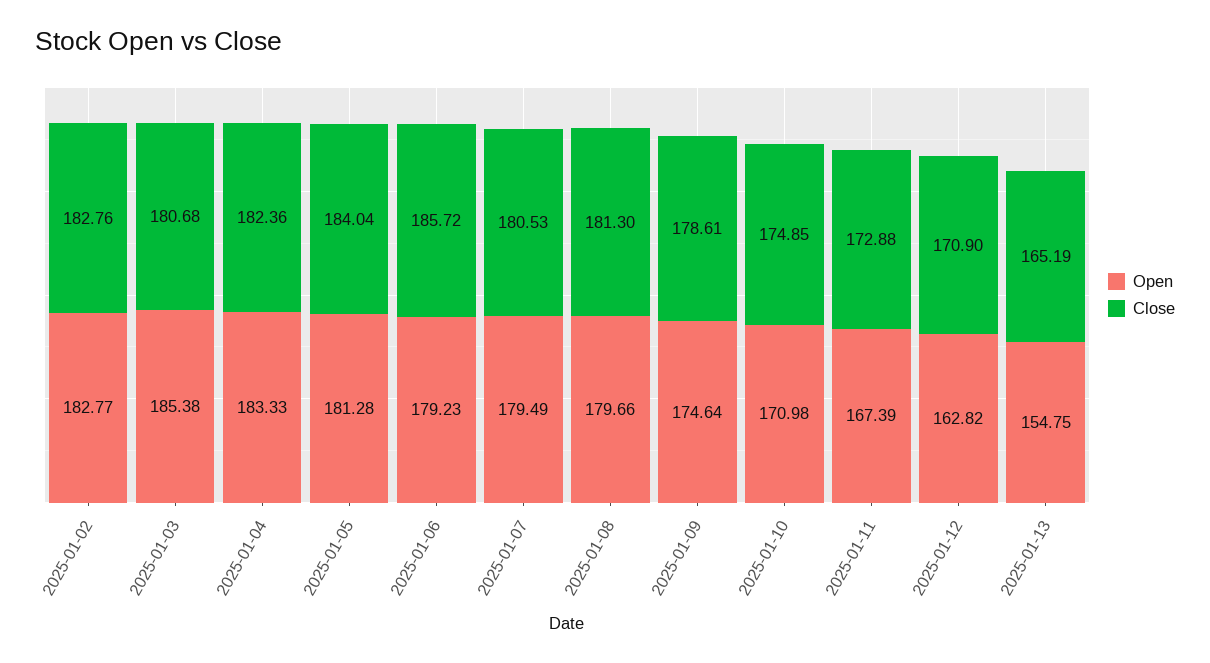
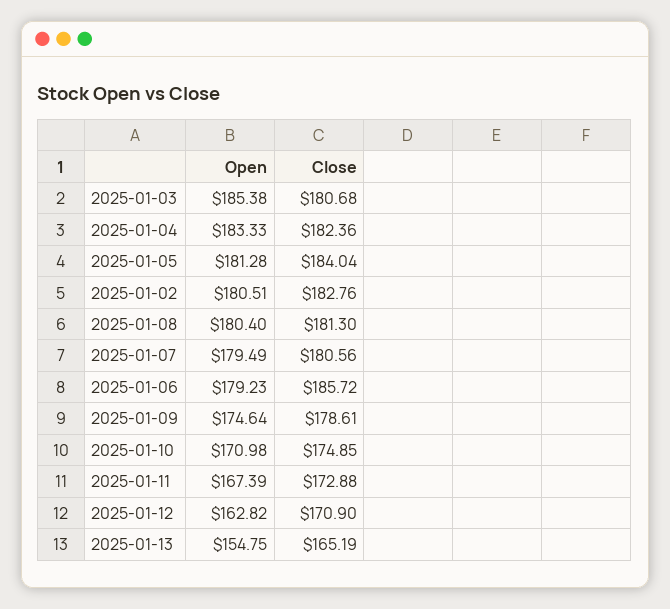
  {
    "Open": {
-     "2025-01-02": 182.77,
+     "2025-01-02": 180.51,
      "2025-01-03": 185.38,
      "2025-01-04": 183.33,
      "2025-01-05": 181.28,
      "2025-01-06": 179.23,
      "2025-01-07": 179.49,
-     "2025-01-08": 179.66,
+     "2025-01-08": 180.4,
      "2025-01-09": 174.64,
      "2025-01-10": 170.98,
      "2025-01-11": 167.39,
      "2025-01-12": 162.82,
      "2025-01-13": 154.75
    },
    "Close": {
      "2025-01-02": 182.76,
      "2025-01-03": 180.68,
      "2025-01-04": 182.36,
      "2025-01-05": 184.04,
      "2025-01-06": 185.72,
-     "2025-01-07": 180.53,
+     "2025-01-07": 180.56,
      "2025-01-08": 181.3,
      "2025-01-09": 178.61,
      "2025-01-10": 174.85,
      "2025-01-11": 172.88,
      "2025-01-12": 170.9,
      "2025-01-13": 165.19
    }
  }

